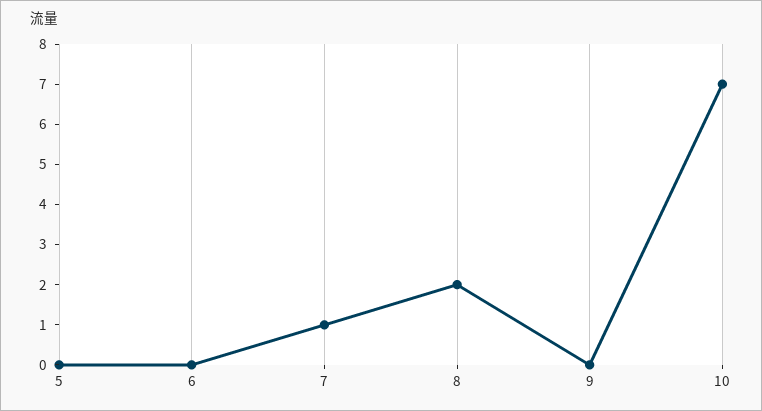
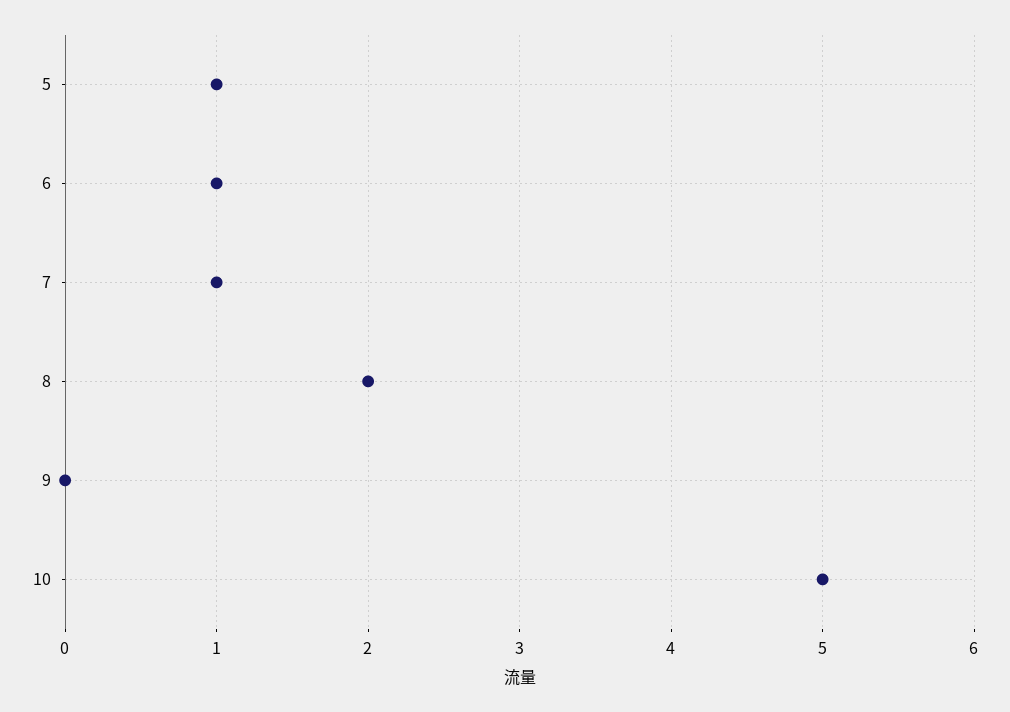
  {
-   "5": 0,
+   "5": 1,
-   "6": 0,
+   "6": 1,
    "7": 1,
    "8": 2,
    "9": 0,
-   "10": 7
+   "10": 5
  }

